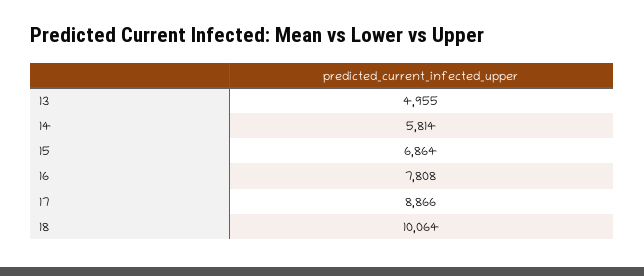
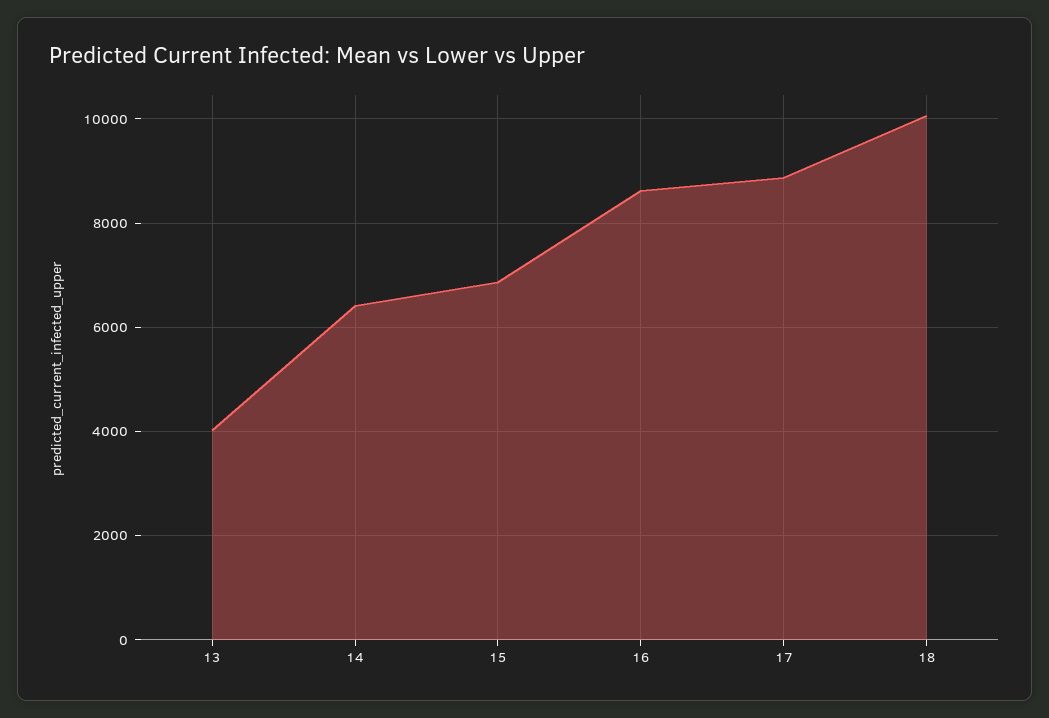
  {
-   "13": 4955,
+   "13": 4000,
-   "14": 5814,
+   "14": 6400,
    "15": 6864,
-   "16": 7808,
+   "16": 8600,
    "17": 8866,
    "18": 10064
  }

